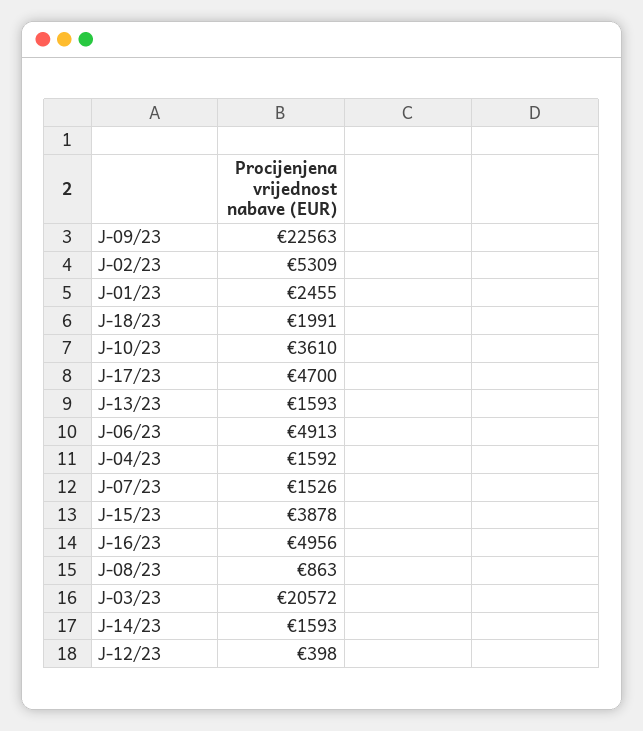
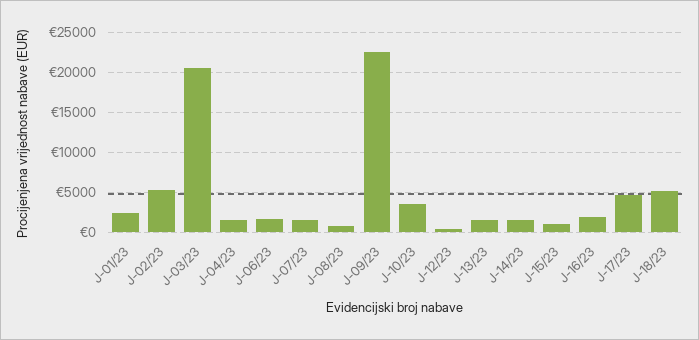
  {
    "J-09/23": 22563,
    "J-02/23": 5309,
    "J-01/23": 2455,
-   "J-18/23": 1991,
+   "J-18/23": 5000,
    "J-10/23": 3610,
    "J-17/23": 4700,
    "J-13/23": 1593,
-   "J-06/23": 4913,
+   "J-06/23": 2000,
    "J-04/23": 1592,
    "J-07/23": 1526,
-   "J-15/23": 3878,
+   "J-15/23": 1000,
-   "J-16/23": 4956,
+   "J-16/23": 2000,
    "J-08/23": 863,
    "J-03/23": 20572,
    "J-14/23": 1593,
    "J-12/23": 398
  }

